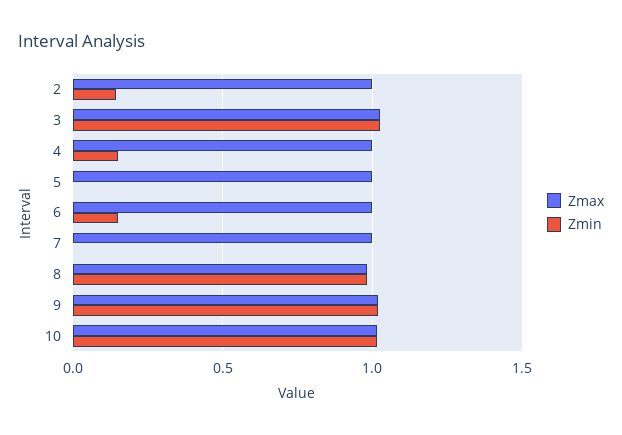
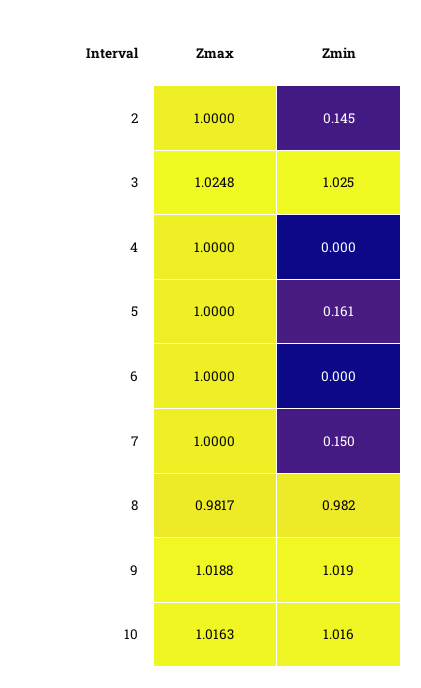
  {
    "Zmax": {
      "2": 1,
      "3": 1.0248,
      "4": 1,
      "5": 1,
      "6": 1,
      "7": 1,
      "8": 0.9817,
      "9": 1.0188,
      "10": 1.0163
    },
    "Zmin": {
      "2": 0.145,
      "3": 1.025,
-     "4": 0.15,
+     "4": 0,
-     "5": 0,
+     "5": 0.161,
-     "6": 0.15,
+     "6": 0,
-     "7": 0,
+     "7": 0.15,
      "8": 0.982,
      "9": 1.019,
      "10": 1.016
    }
  }

